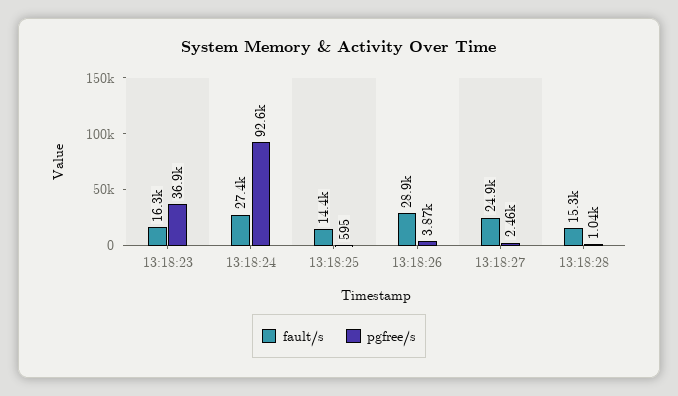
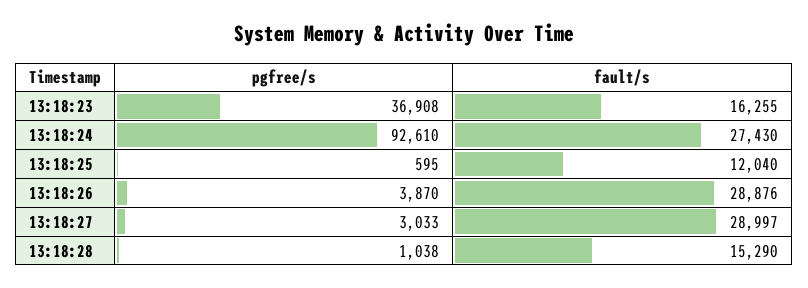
  {
    "fault/s": {
      "13:18:23": 16255,
      "13:18:24": 27430,
-     "13:18:25": 14400,
+     "13:18:25": 12040,
      "13:18:26": 28876,
-     "13:18:27": 24900,
+     "13:18:27": 28997,
      "13:18:28": 15290
    },
    "pgfree/s": {
      "13:18:23": 36908,
      "13:18:24": 92610,
      "13:18:25": 595,
      "13:18:26": 3870,
-     "13:18:27": 2460,
+     "13:18:27": 3033,
      "13:18:28": 1038
    }
  }

